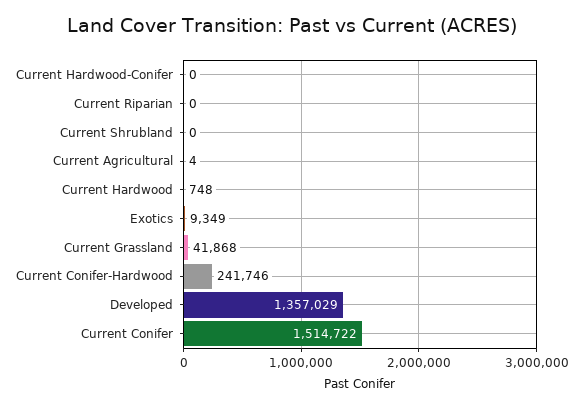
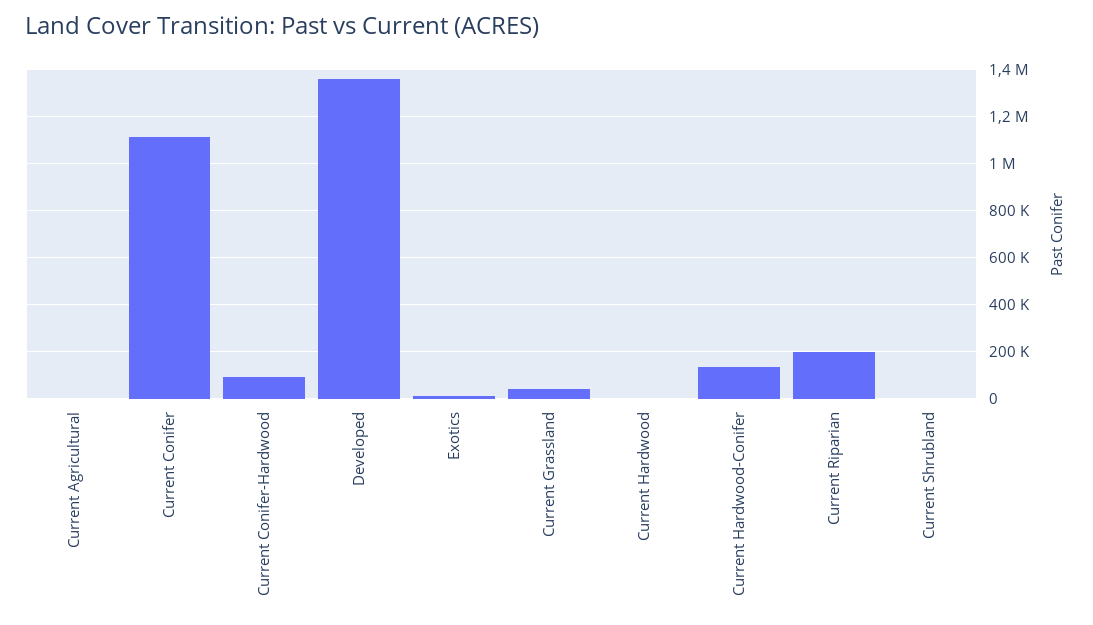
  {
-   "Current Hardwood-Conifer": 0,
+   "Current Hardwood-Conifer": 150000,
-   "Current Riparian": 0,
+   "Current Riparian": 200000,
    "Current Shrubland": 0,
    "Current Agricultural": 4,
    "Current Hardwood": 748,
    "Exotics": 9349,
    "Current Grassland": 41868,
-   "Current Conifer-Hardwood": 241746,
+   "Current Conifer-Hardwood": 100000,
    "Developed": 1357029,
-   "Current Conifer": 1514722
+   "Current Conifer": 1100000
  }

